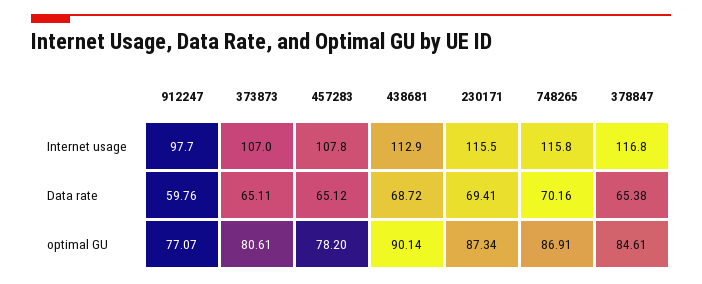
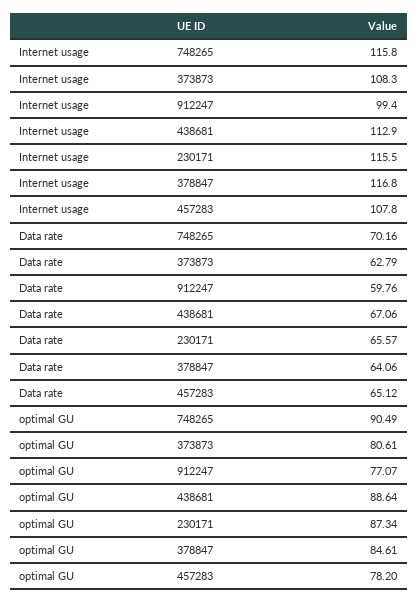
  {
    "912247": {
-     "Internet usage": 97.7,
+     "Internet usage": 99.4,
      "Data rate": 59.76,
      "optimal GU": 77.07
    },
    "373873": {
-     "Internet usage": 107,
+     "Internet usage": 108.3,
-     "Data rate": 65.11,
+     "Data rate": 62.79,
      "optimal GU": 80.61
    },
    "457283": {
      "Internet usage": 107.8,
      "Data rate": 65.12,
      "optimal GU": 78.2
    },
    "438681": {
      "Internet usage": 112.9,
-     "Data rate": 68.72,
+     "Data rate": 67.06,
-     "optimal GU": 90.14
+     "optimal GU": 88.64
    },
    "230171": {
      "Internet usage": 115.5,
-     "Data rate": 69.41,
+     "Data rate": 65.57,
      "optimal GU": 87.34
    },
    "748265": {
      "Internet usage": 115.8,
      "Data rate": 70.16,
-     "optimal GU": 86.91
+     "optimal GU": 90.49
    },
    "378847": {
      "Internet usage": 116.8,
-     "Data rate": 65.38,
+     "Data rate": 64.06,
      "optimal GU": 84.61
    }
  }

